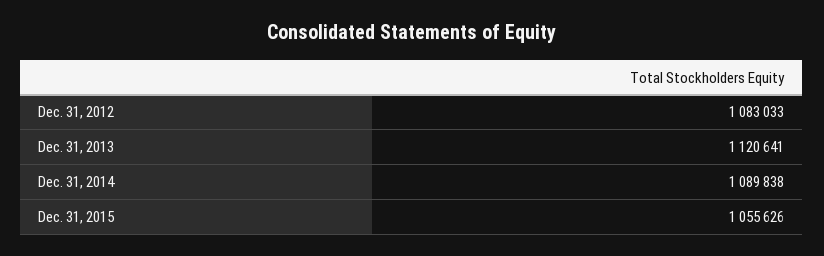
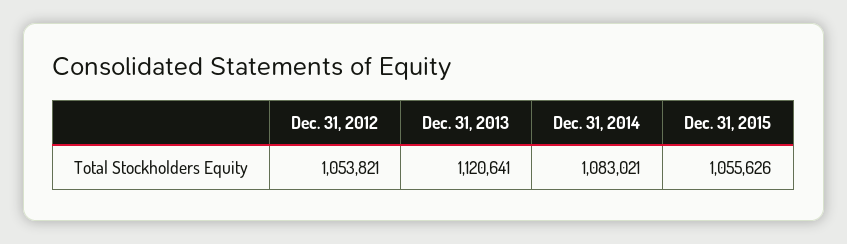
  {
-   "Dec. 31, 2012": 1083033,
+   "Dec. 31, 2012": 1053821,
    "Dec. 31, 2013": 1120641,
-   "Dec. 31, 2014": 1089838,
+   "Dec. 31, 2014": 1083021,
    "Dec. 31, 2015": 1055626
  }

